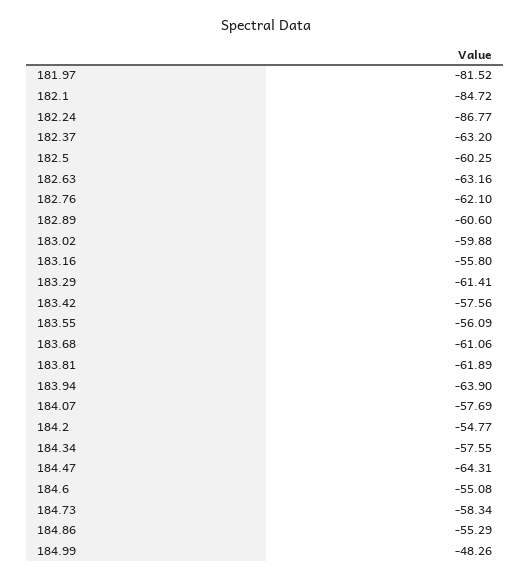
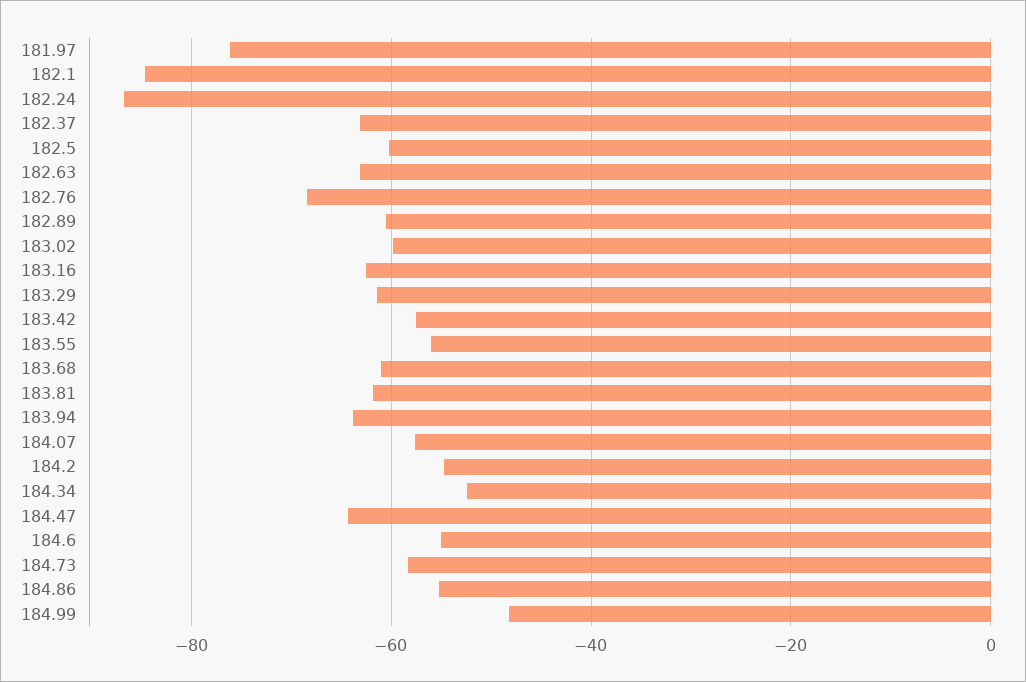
  {
-   "181.97": -81.52,
+   "181.97": -76,
    "182.1": -84.72,
    "182.24": -86.77,
    "182.37": -63.2,
    "182.5": -60.25,
    "182.63": -63.16,
-   "182.76": -62.1,
+   "182.76": -68,
    "182.89": -60.6,
    "183.02": -59.88,
-   "183.16": -55.8,
+   "183.16": -62,
    "183.29": -61.41,
    "183.42": -57.56,
    "183.55": -56.09,
    "183.68": -61.06,
    "183.81": -61.89,
    "183.94": -63.9,
    "184.07": -57.69,
    "184.2": -54.77,
-   "184.34": -57.55,
+   "184.34": -52,
    "184.47": -64.31,
    "184.6": -55.08,
    "184.73": -58.34,
    "184.86": -55.29,
    "184.99": -48.26
  }

